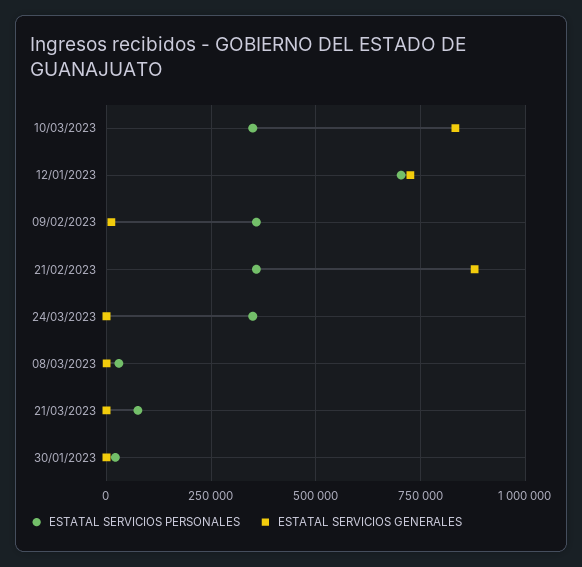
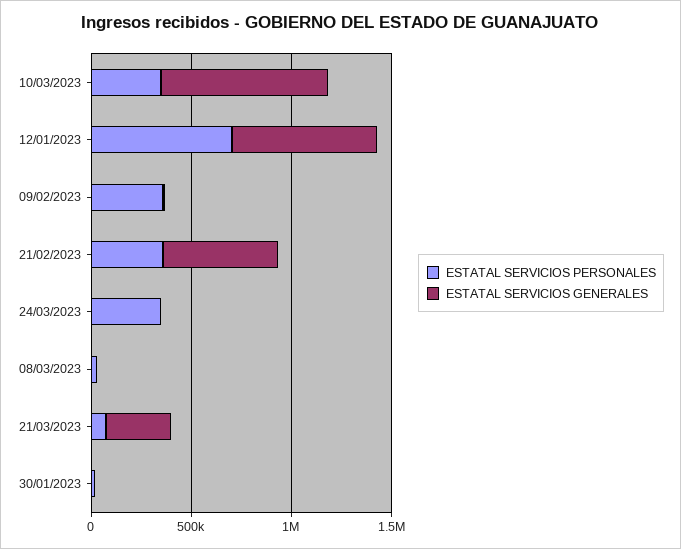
  {
    "ESTATAL SERVICIOS PERSONALES": {
      "10/03/2023": 350000,
      "12/01/2023": 700000,
      "09/02/2023": 350000,
      "21/02/2023": 350000,
      "24/03/2023": 350000,
      "08/03/2023": 25000,
      "21/03/2023": 75000,
      "30/01/2023": 25000
    },
    "ESTATAL SERVICIOS GENERALES": {
      "10/03/2023": 825000,
      "12/01/2023": 725000,
      "09/02/2023": 0,
-     "21/02/2023": 875000,
+     "21/02/2023": 600000,
      "24/03/2023": 0,
      "08/03/2023": 0,
-     "21/03/2023": 0,
+     "21/03/2023": 300000,
      "30/01/2023": 0
    }
  }

